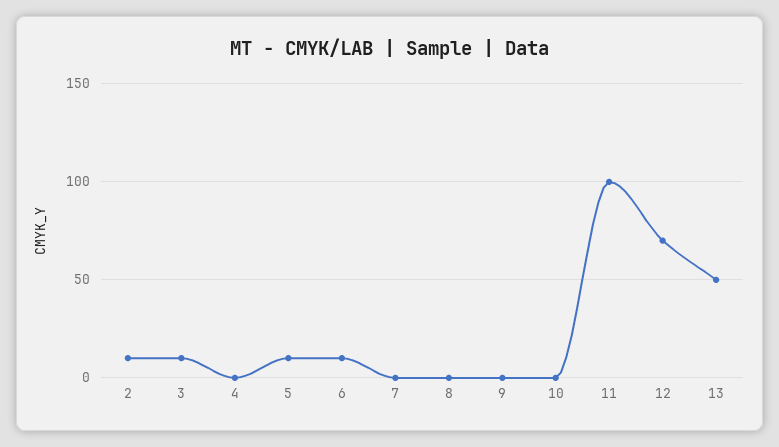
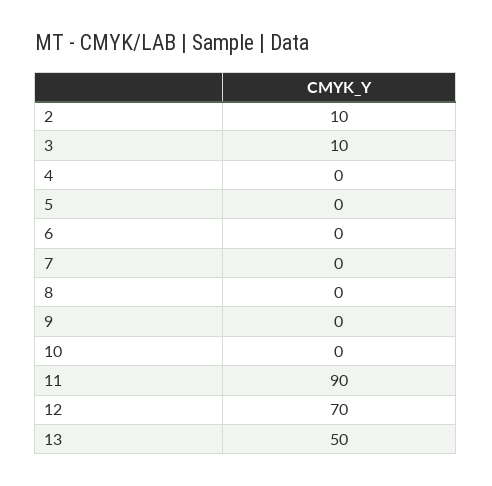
  {
    "2": 10,
    "3": 10,
    "4": 0,
-   "5": 10,
+   "5": 0,
-   "6": 10,
+   "6": 0,
    "7": 0,
    "8": 0,
    "9": 0,
    "10": 0,
-   "11": 100,
+   "11": 90,
    "12": 70,
    "13": 50
  }

